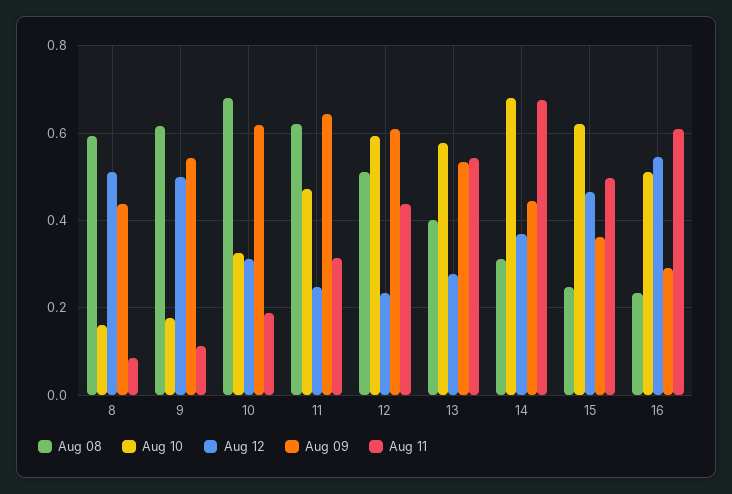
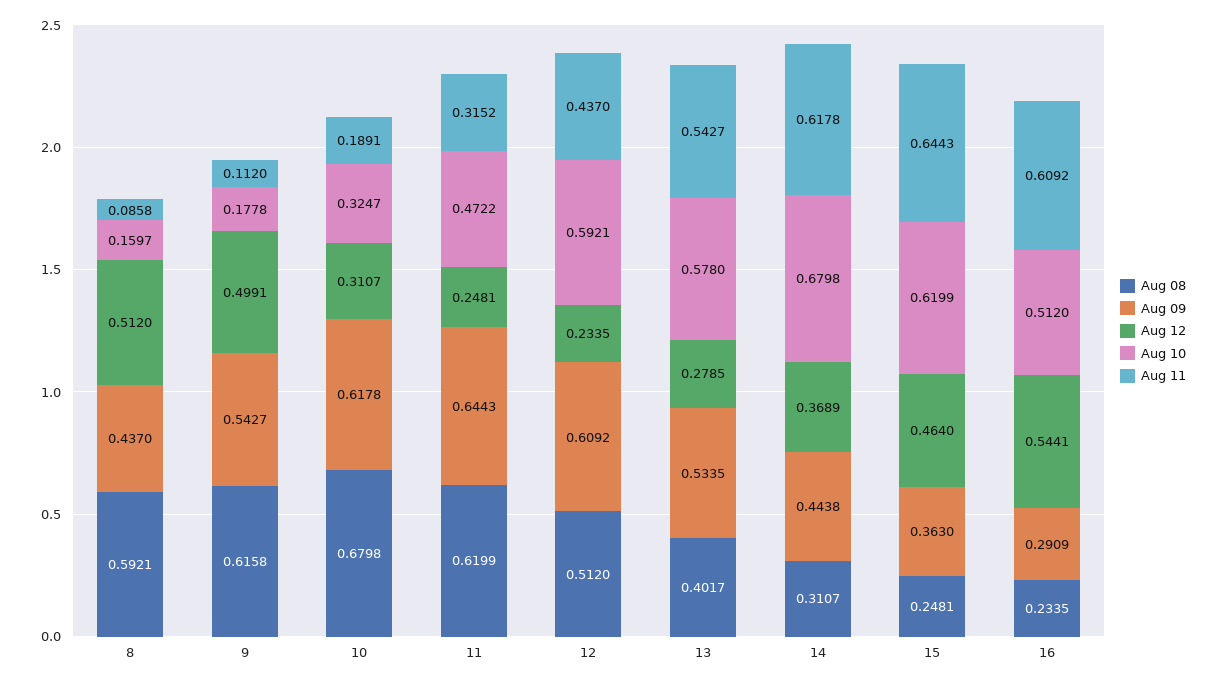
  {
    "Aug 08": {
      "8": 0.5921,
      "9": 0.6158,
      "10": 0.6798,
      "11": 0.6199,
      "12": 0.512,
      "13": 0.4017,
      "14": 0.3107,
      "15": 0.2481,
      "16": 0.2335
    },
    "Aug 10": {
      "8": 0.1597,
      "9": 0.1778,
      "10": 0.3247,
      "11": 0.4722,
      "12": 0.5921,
      "13": 0.578,
      "14": 0.6798,
      "15": 0.6199,
      "16": 0.512
    },
    "Aug 12": {
      "8": 0.512,
      "9": 0.4991,
      "10": 0.3107,
      "11": 0.2481,
      "12": 0.2335,
      "13": 0.2785,
      "14": 0.3689,
      "15": 0.464,
      "16": 0.5441
    },
    "Aug 09": {
      "8": 0.437,
      "9": 0.5427,
      "10": 0.6178,
      "11": 0.6443,
      "12": 0.6092,
      "13": 0.5335,
      "14": 0.4438,
      "15": 0.363,
      "16": 0.2909
    },
    "Aug 11": {
      "8": 0.0858,
      "9": 0.112,
      "10": 0.1891,
      "11": 0.3152,
      "12": 0.437,
      "13": 0.5427,
-     "14": 0.68,
+     "14": 0.6178,
-     "15": 0.5,
+     "15": 0.6443,
      "16": 0.6092
    }
  }

